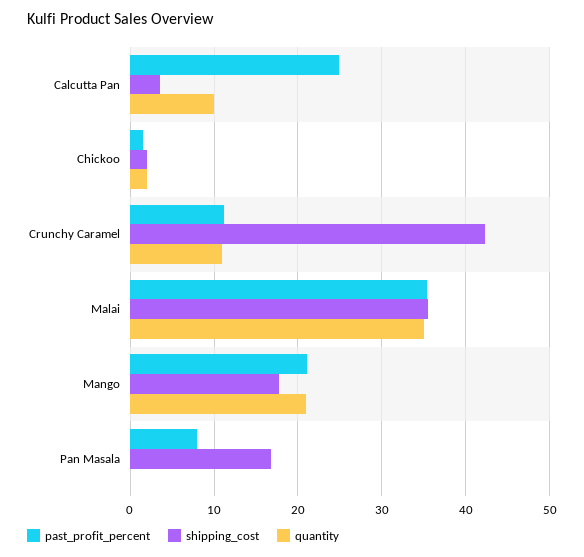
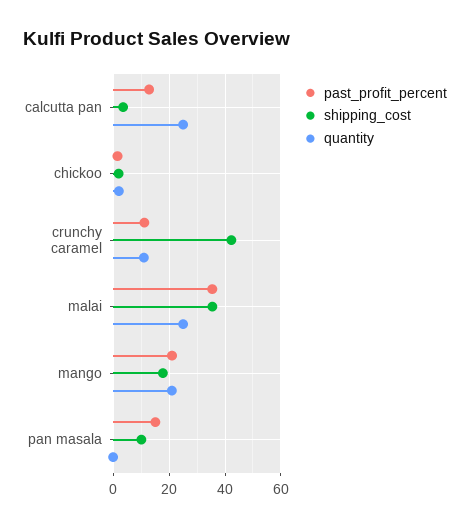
  {
    "past_profit_percent": {
-     "Calcutta Pan": 25,
+     "Calcutta Pan": 12.5,
      "Chickoo": 2,
      "Crunchy Caramel": 11,
      "Malai": 35,
      "Mango": 21,
-     "Pan Masala": 8
+     "Pan Masala": 15
    },
    "shipping_cost": {
      "Calcutta Pan": 4,
      "Chickoo": 2,
      "Crunchy Caramel": 42,
      "Malai": 35,
      "Mango": 18,
-     "Pan Masala": 17
+     "Pan Masala": 10
    },
    "quantity": {
-     "Calcutta Pan": 10,
+     "Calcutta Pan": 25,
      "Chickoo": 2,
      "Crunchy Caramel": 11,
-     "Malai": 35,
+     "Malai": 25,
      "Mango": 21,
      "Pan Masala": 0
    }
  }

